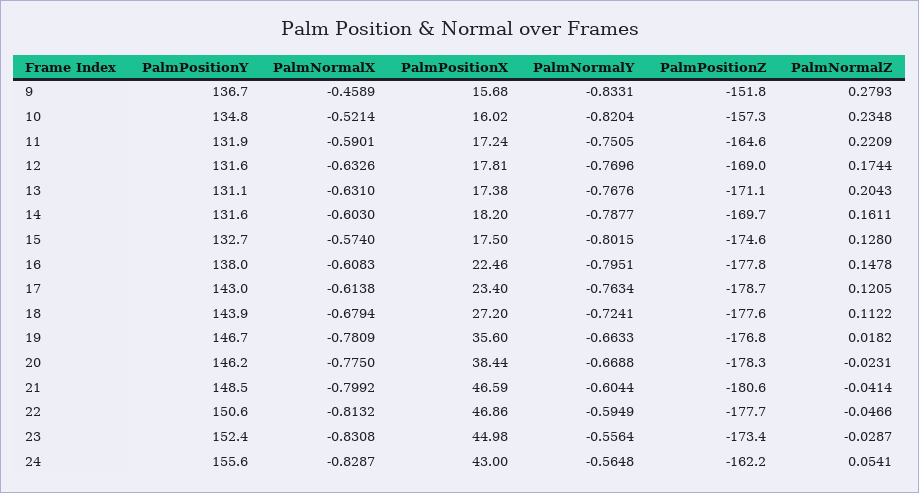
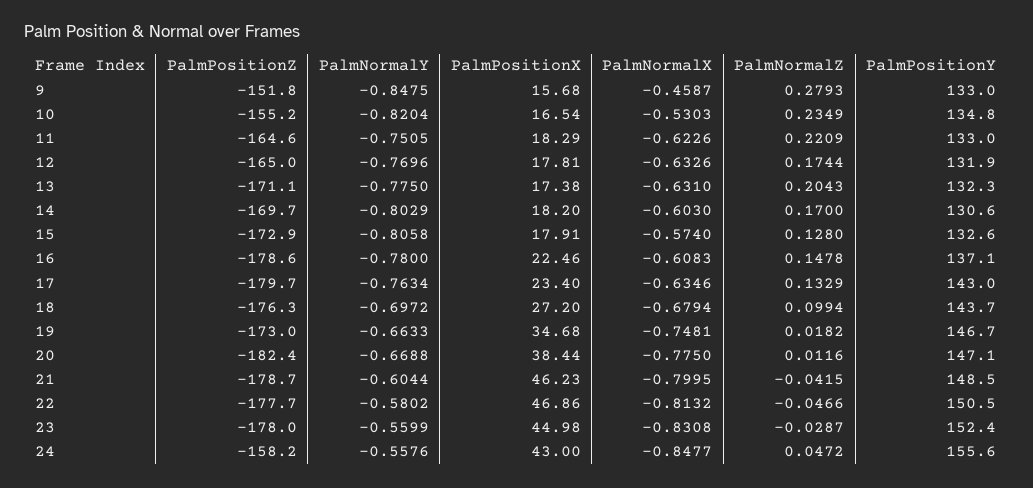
  {
    "PalmPositionY": {
-     "9": 136.7,
+     "9": 133,
      "10": 134.8,
-     "11": 131.9,
+     "11": 133,
-     "12": 131.6,
+     "12": 131.9,
-     "13": 131.1,
+     "13": 132.3,
-     "14": 131.6,
+     "14": 130.6,
-     "15": 132.7,
+     "15": 132.6,
-     "16": 138,
+     "16": 137.1,
      "17": 143,
-     "18": 143.9,
+     "18": 143.7,
      "19": 146.7,
-     "20": 146.2,
+     "20": 147.1,
      "21": 148.5,
-     "22": 150.6,
+     "22": 150.5,
      "23": 152.4,
      "24": 155.6
    },
    "PalmNormalX": {
-     "9": -0.4589,
+     "9": -0.4587,
-     "10": -0.5214,
+     "10": -0.5303,
-     "11": -0.5901,
+     "11": -0.6226,
      "12": -0.6326,
      "13": -0.631,
      "14": -0.603,
      "15": -0.574,
      "16": -0.6083,
-     "17": -0.6138,
+     "17": -0.6346,
      "18": -0.6794,
-     "19": -0.7809,
+     "19": -0.7481,
      "20": -0.775,
-     "21": -0.7992,
+     "21": -0.7995,
      "22": -0.8132,
      "23": -0.8308,
-     "24": -0.8287
+     "24": -0.8477
    },
    "PalmPositionX": {
      "9": 15.68,
-     "10": 16.02,
+     "10": 16.54,
-     "11": 17.24,
+     "11": 18.29,
      "12": 17.81,
      "13": 17.38,
      "14": 18.2,
-     "15": 17.5,
+     "15": 17.91,
      "16": 22.46,
      "17": 23.4,
      "18": 27.2,
-     "19": 35.6,
+     "19": 34.68,
      "20": 38.44,
-     "21": 46.59,
+     "21": 46.23,
      "22": 46.86,
      "23": 44.98,
      "24": 43
    },
    "PalmNormalY": {
-     "9": -0.8331,
+     "9": -0.8475,
      "10": -0.8204,
      "11": -0.7505,
      "12": -0.7696,
-     "13": -0.7676,
+     "13": -0.775,
-     "14": -0.7877,
+     "14": -0.8029,
-     "15": -0.8015,
+     "15": -0.8058,
-     "16": -0.7951,
+     "16": -0.78,
      "17": -0.7634,
-     "18": -0.7241,
+     "18": -0.6972,
      "19": -0.6633,
      "20": -0.6688,
      "21": -0.6044,
-     "22": -0.5949,
+     "22": -0.5802,
-     "23": -0.5564,
+     "23": -0.5599,
-     "24": -0.5648
+     "24": -0.5576
    },
    "PalmPositionZ": {
      "9": -151.8,
-     "10": -157.3,
+     "10": -155.2,
      "11": -164.6,
-     "12": -169,
+     "12": -165,
      "13": -171.1,
      "14": -169.7,
-     "15": -174.6,
+     "15": -172.9,
-     "16": -177.8,
+     "16": -178.6,
-     "17": -178.7,
+     "17": -179.7,
-     "18": -177.6,
+     "18": -176.3,
-     "19": -176.8,
+     "19": -173,
-     "20": -178.3,
+     "20": -182.4,
-     "21": -180.6,
+     "21": -178.7,
      "22": -177.7,
-     "23": -173.4,
+     "23": -178,
-     "24": -162.2
+     "24": -158.2
    },
    "PalmNormalZ": {
      "9": 0.2793,
-     "10": 0.2348,
+     "10": 0.2349,
      "11": 0.2209,
      "12": 0.1744,
      "13": 0.2043,
-     "14": 0.1611,
+     "14": 0.17,
      "15": 0.128,
      "16": 0.1478,
-     "17": 0.1205,
+     "17": 0.1329,
-     "18": 0.1122,
+     "18": 0.0994,
      "19": 0.0182,
-     "20": -0.0231,
+     "20": 0.0116,
-     "21": -0.0414,
+     "21": -0.0415,
      "22": -0.0466,
      "23": -0.0287,
-     "24": 0.0541
+     "24": 0.0472
    }
  }

